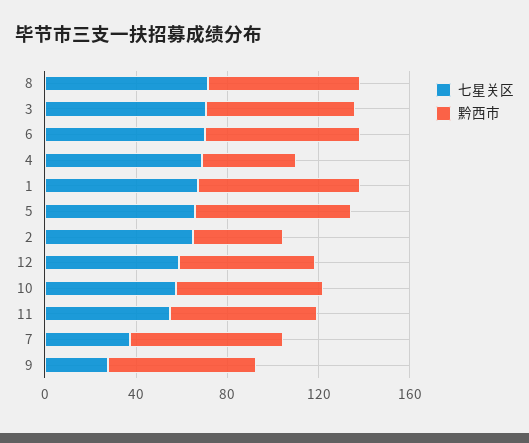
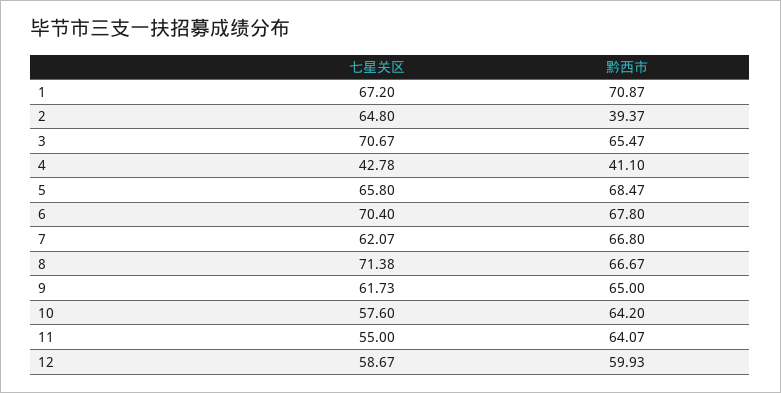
  {
    "七星关区": {
      "8": 71.38,
      "3": 70.67,
      "6": 70.4,
-     "4": 70,
+     "4": 42.78,
      "1": 67.2,
      "5": 65.8,
      "2": 64.8,
      "12": 58.67,
      "10": 57.6,
      "11": 55,
-     "7": 40,
+     "7": 62.07,
-     "9": 30
+     "9": 61.73
    },
    "黔西市": {
      "8": 66.67,
      "3": 65.47,
      "6": 67.8,
      "4": 41.1,
      "1": 70.87,
      "5": 68.47,
      "2": 39.37,
      "12": 59.93,
      "10": 64.2,
      "11": 64.07,
      "7": 66.8,
      "9": 65
    }
  }

